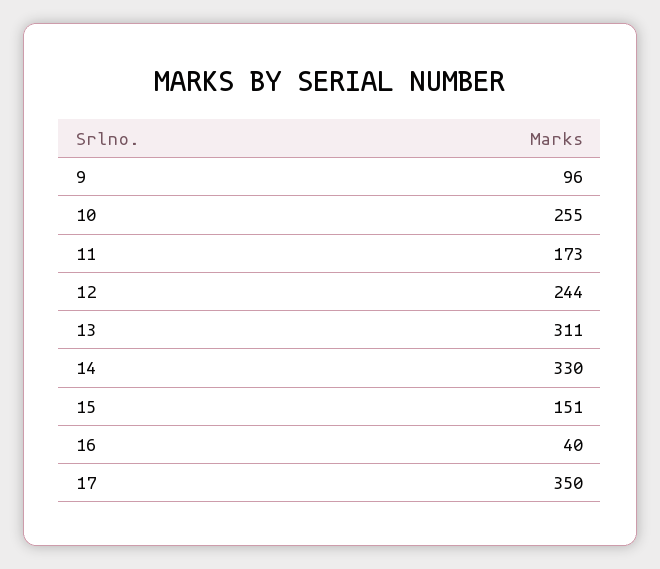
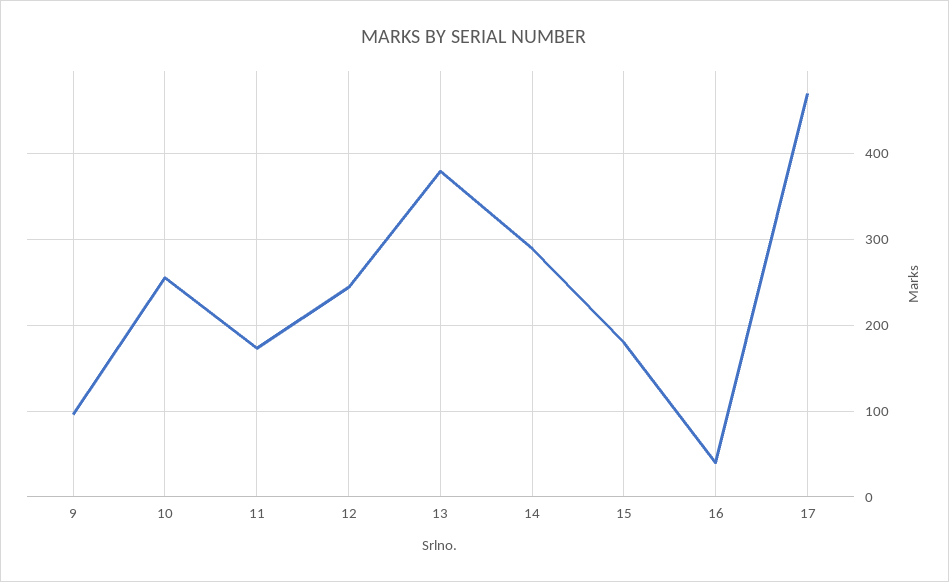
  {
    "9": 96,
    "10": 255,
    "11": 173,
    "12": 244,
-   "13": 311,
+   "13": 380,
-   "14": 330,
+   "14": 290,
-   "15": 151,
+   "15": 180,
    "16": 40,
-   "17": 350
+   "17": 470
  }

